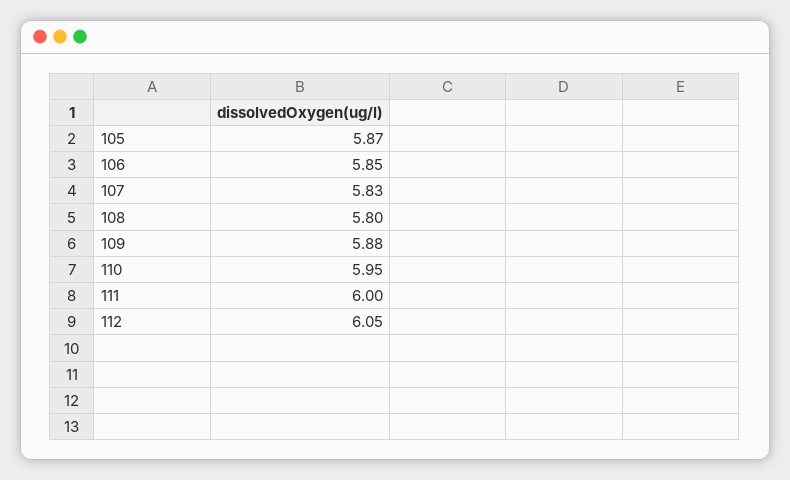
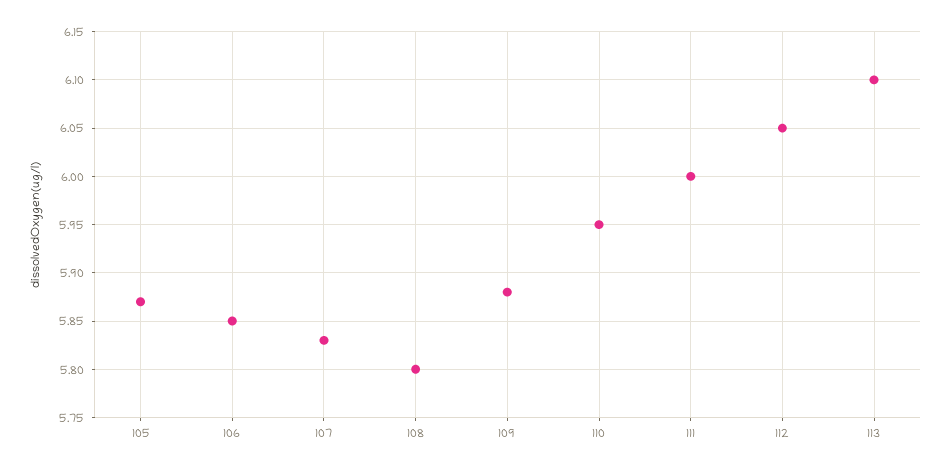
  {
    "105": 5.87,
    "106": 5.85,
    "107": 5.83,
    "108": 5.8,
    "109": 5.88,
    "110": 5.95,
    "111": 6,
-   "112": 6.05
+   "112": 6.05,
+   "113": 6.1
  }

